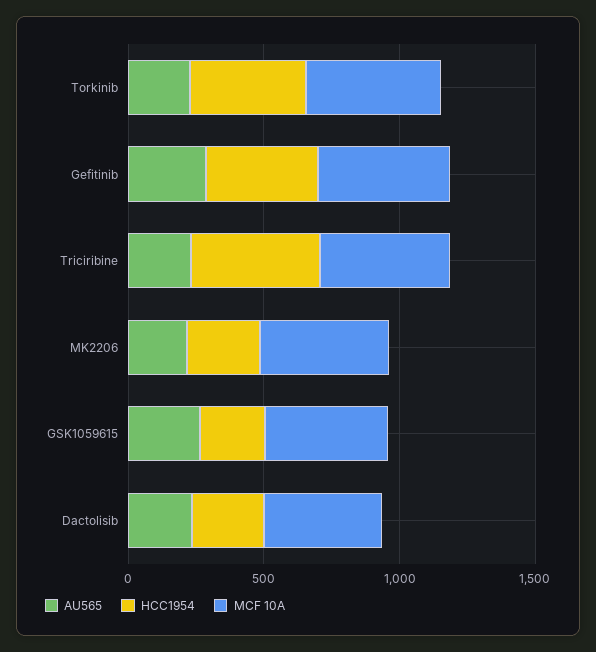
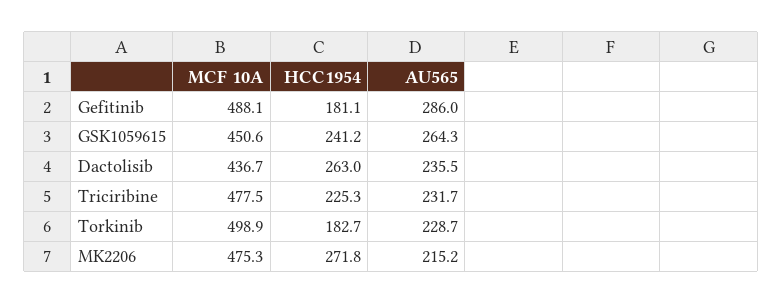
  {
    "AU565": {
      "Torkinib": 228.7,
      "Gefitinib": 286,
      "Triciribine": 231.7,
      "MK2206": 215.2,
      "GSK1059615": 264.3,
      "Dactolisib": 235.5
    },
    "HCC1954": {
-     "Torkinib": 400,
+     "Torkinib": 182.7,
-     "Gefitinib": 400,
+     "Gefitinib": 181.1,
-     "Triciribine": 500,
+     "Triciribine": 225.3,
      "MK2206": 271.8,
      "GSK1059615": 241.2,
      "Dactolisib": 263
    },
    "MCF 10A": {
      "Torkinib": 498.9,
      "Gefitinib": 488.1,
      "Triciribine": 477.5,
      "MK2206": 475.3,
      "GSK1059615": 450.6,
      "Dactolisib": 436.7
    }
  }

